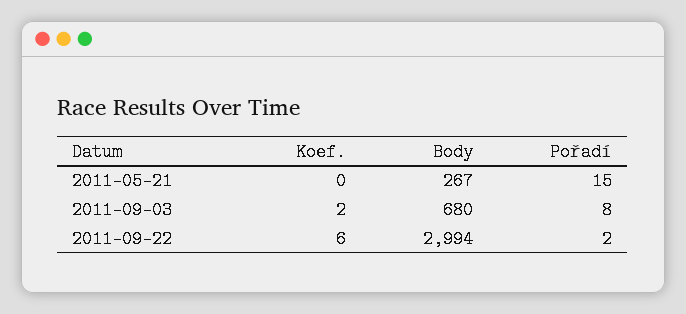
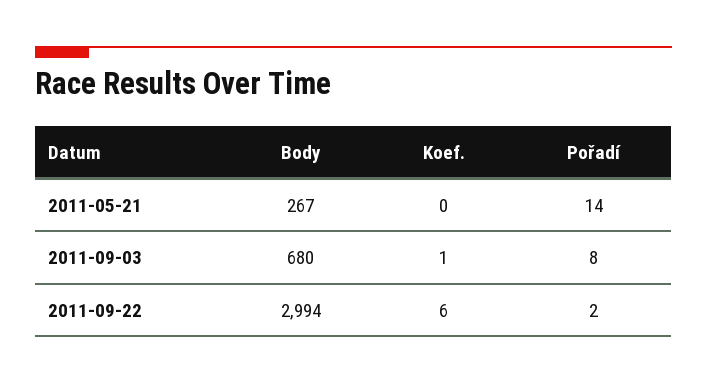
  {
    "Koef.": {
      "2011-05-21": 0,
-     "2011-09-03": 2,
+     "2011-09-03": 1,
      "2011-09-22": 6
    },
    "Body": {
      "2011-05-21": 267,
      "2011-09-03": 680,
      "2011-09-22": 2994
    },
    "Pořadí": {
-     "2011-05-21": 15,
+     "2011-05-21": 14,
      "2011-09-03": 8,
      "2011-09-22": 2
    }
  }

